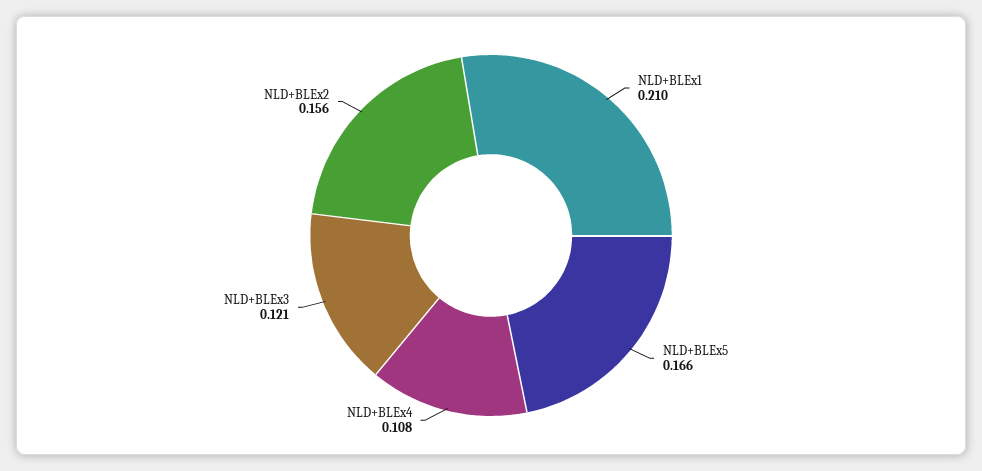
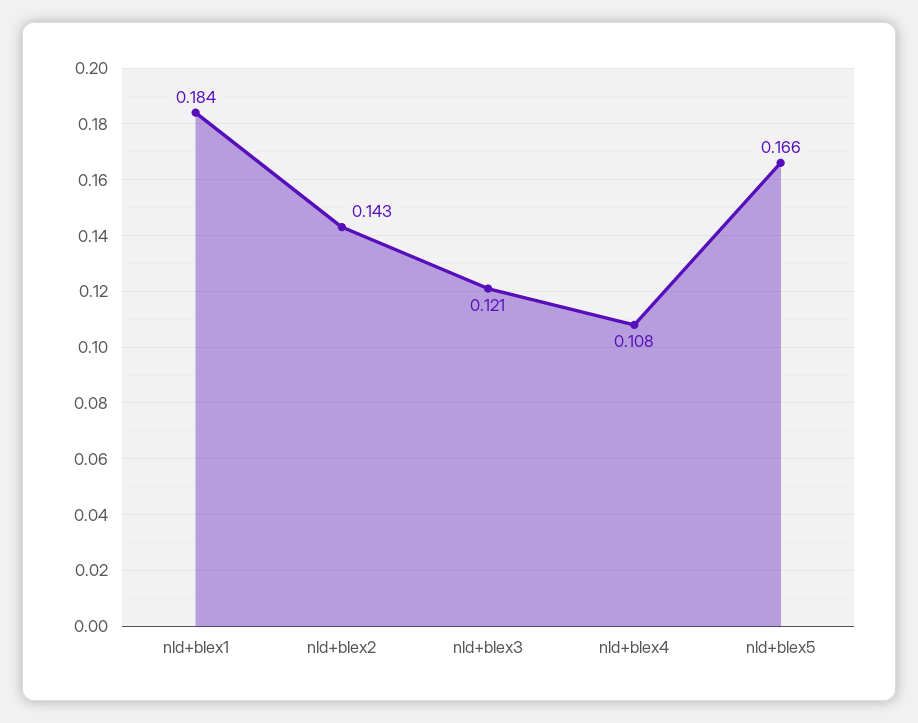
  {
-   "NLD+BLEx1": 0.21,
+   "NLD+BLEx1": 0.184,
    "NLD+BLEx5": 0.166,
    "NLD+BLEx4": 0.108,
    "NLD+BLEx3": 0.121,
-   "NLD+BLEx2": 0.156
+   "NLD+BLEx2": 0.143
  }

